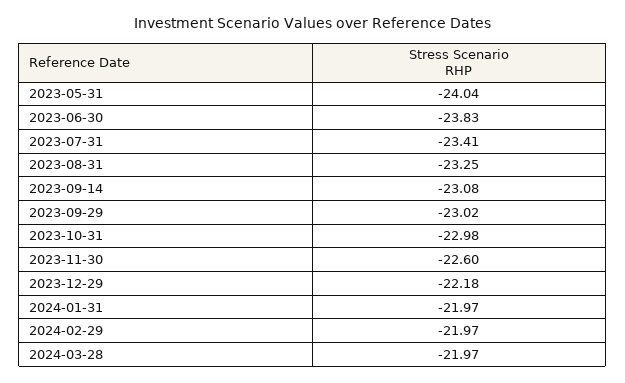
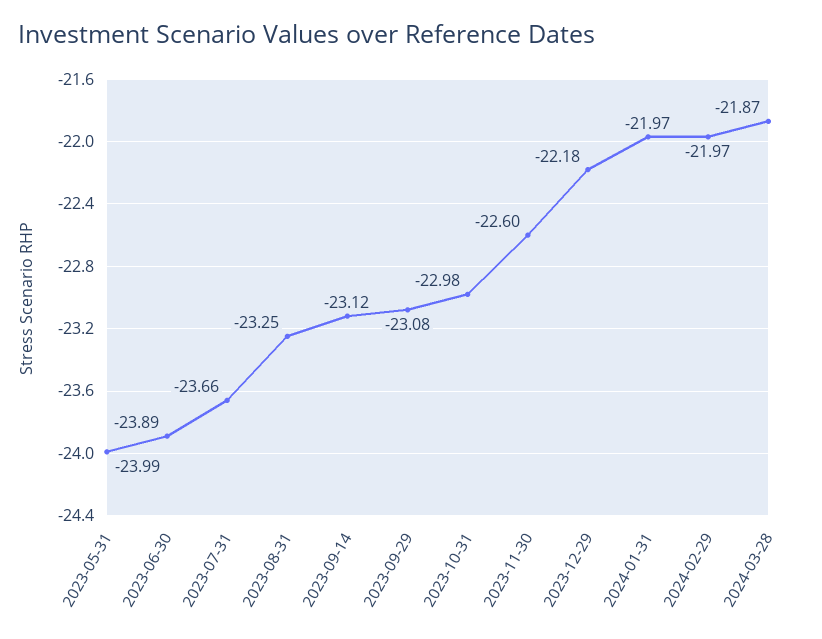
  {
-   "2023-05-31": -24.04,
+   "2023-05-31": -23.99,
-   "2023-06-30": -23.83,
+   "2023-06-30": -23.89,
-   "2023-07-31": -23.41,
+   "2023-07-31": -23.66,
    "2023-08-31": -23.25,
-   "2023-09-14": -23.08,
+   "2023-09-14": -23.12,
-   "2023-09-29": -23.02,
+   "2023-09-29": -23.08,
    "2023-10-31": -22.98,
    "2023-11-30": -22.6,
    "2023-12-29": -22.18,
    "2024-01-31": -21.97,
    "2024-02-29": -21.97,
-   "2024-03-28": -21.97
+   "2024-03-28": -21.87
  }

